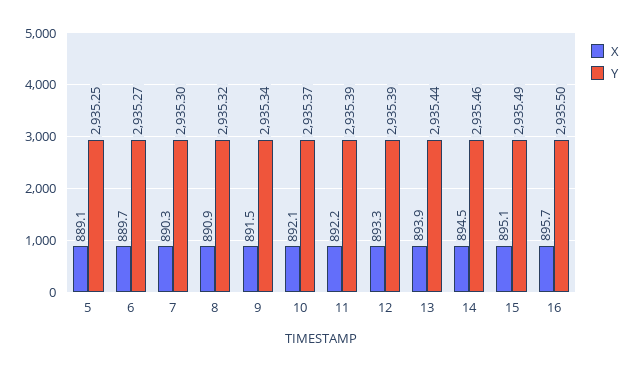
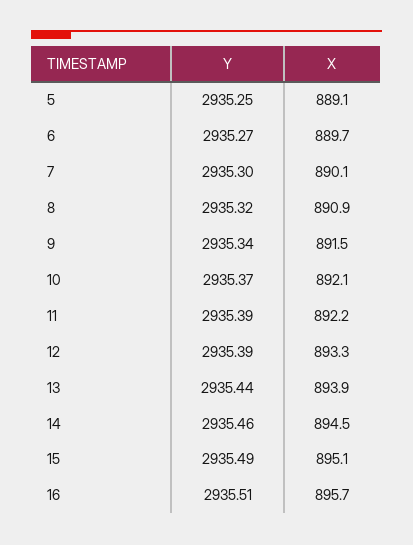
  {
    "X": {
      "5": 889.1,
      "6": 889.7,
-     "7": 890.3,
+     "7": 890.1,
      "8": 890.9,
      "9": 891.5,
      "10": 892.1,
      "11": 892.2,
      "12": 893.3,
      "13": 893.9,
      "14": 894.5,
      "15": 895.1,
      "16": 895.7
    },
    "Y": {
      "5": 2935.25,
      "6": 2935.27,
      "7": 2935.3,
      "8": 2935.32,
      "9": 2935.34,
      "10": 2935.37,
      "11": 2935.39,
      "12": 2935.39,
      "13": 2935.44,
      "14": 2935.46,
      "15": 2935.49,
-     "16": 2935.5
+     "16": 2935.51
    }
  }

